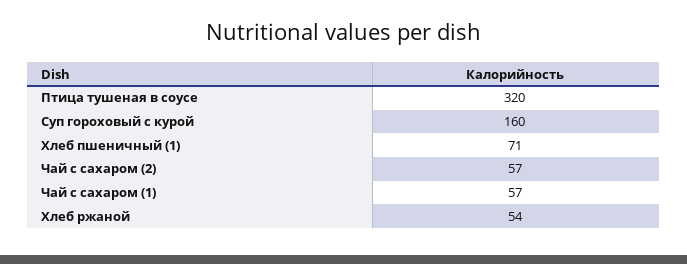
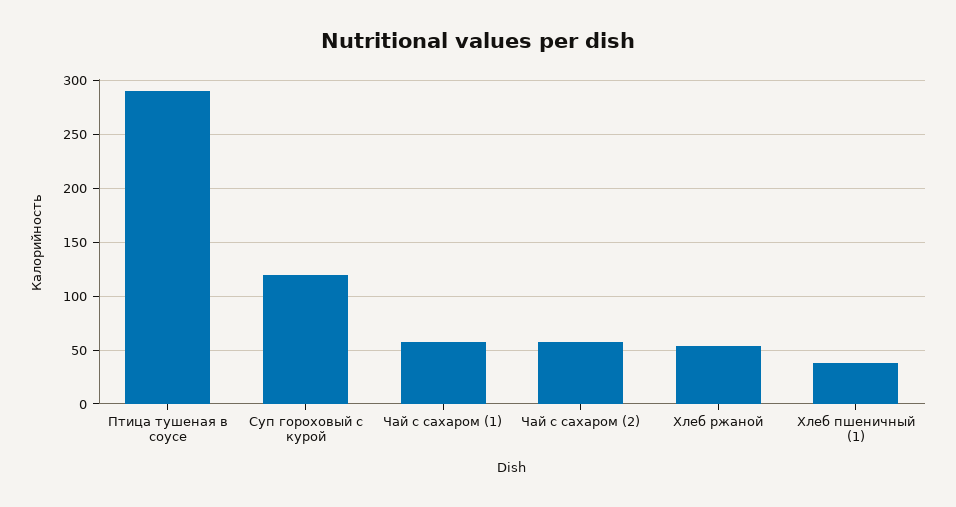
  {
-   "Птица тушеная в соусе": 320,
+   "Птица тушеная в соусе": 290,
-   "Суп гороховый с курой": 160,
+   "Суп гороховый с курой": 120,
-   "Хлеб пшеничный (1)": 71,
+   "Хлеб пшеничный (1)": 40,
    "Чай с сахаром (2)": 57,
    "Чай с сахаром (1)": 57,
    "Хлеб ржаной": 54
  }

